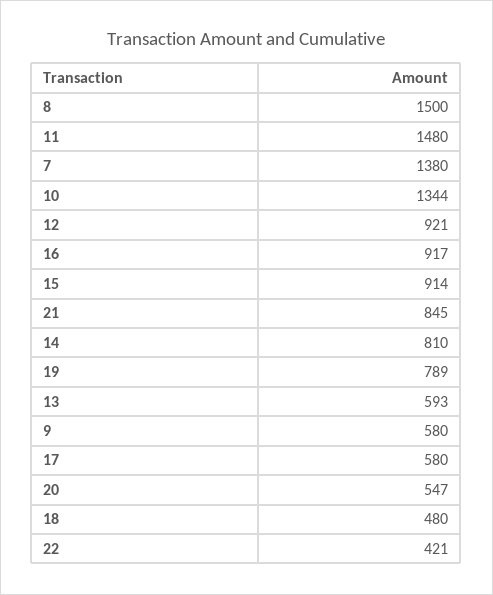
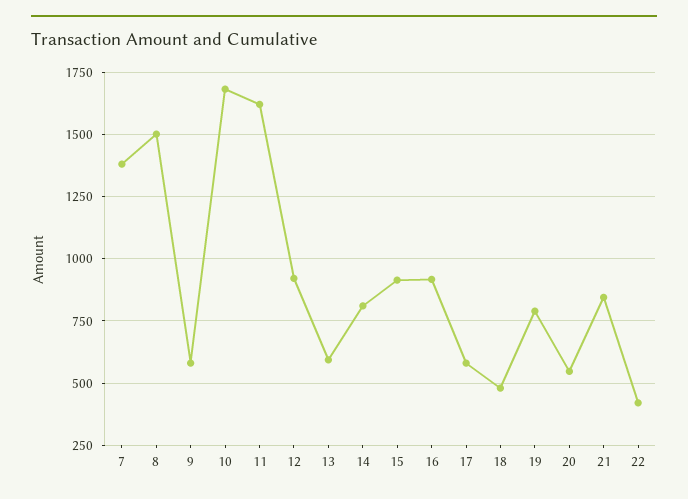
  {
    "8": 1500,
-   "11": 1480,
+   "11": 1625,
    "7": 1380,
-   "10": 1344,
+   "10": 1675,
    "12": 921,
    "16": 917,
    "15": 914,
    "21": 845,
    "14": 810,
    "19": 789,
    "13": 593,
    "9": 580,
    "17": 580,
    "20": 547,
    "18": 480,
    "22": 421
  }

